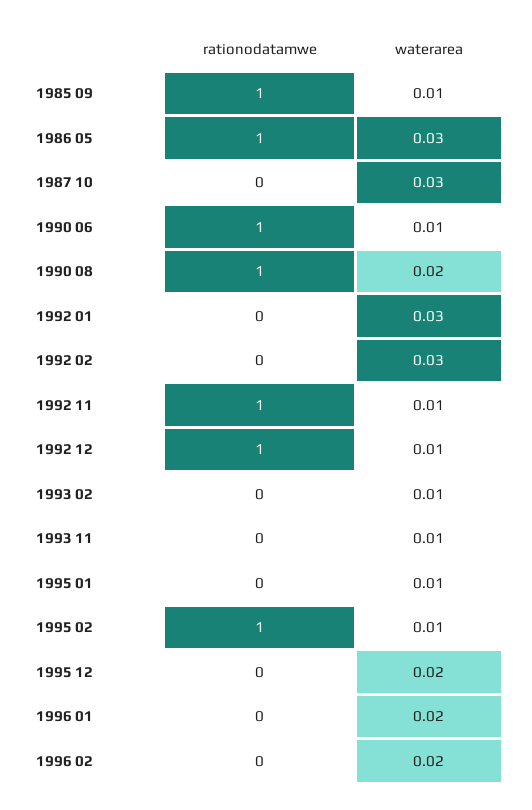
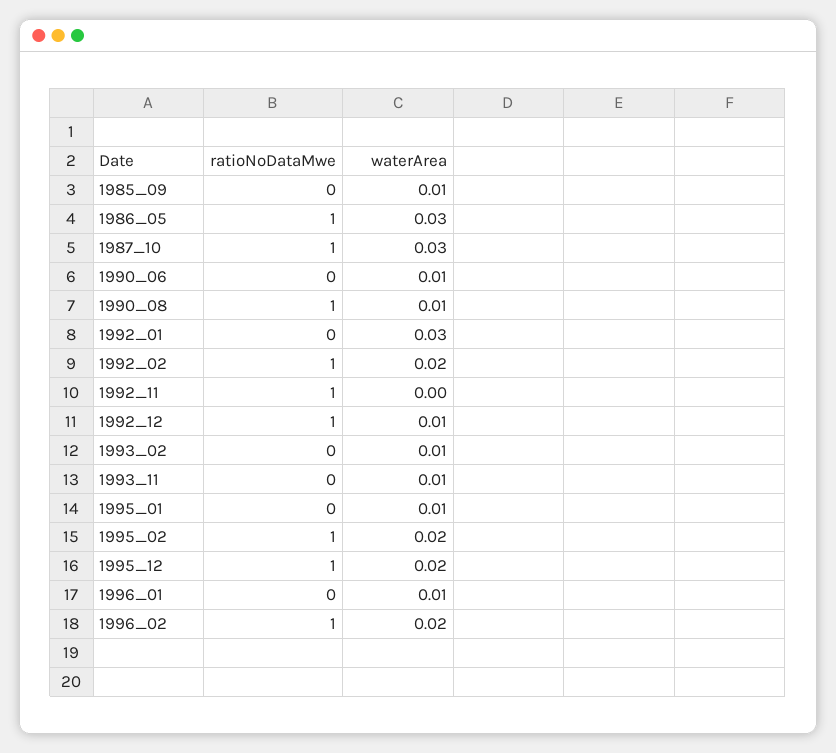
  {
    "rationodatamwe": {
-     "1985 09": 1,
+     "1985 09": 0,
      "1986 05": 1,
-     "1987 10": 0,
+     "1987 10": 1,
-     "1990 06": 1,
+     "1990 06": 0,
      "1990 08": 1,
      "1992 01": 0,
-     "1992 02": 0,
+     "1992 02": 1,
      "1992 11": 1,
      "1992 12": 1,
      "1993 02": 0,
      "1993 11": 0,
      "1995 01": 0,
      "1995 02": 1,
-     "1995 12": 0,
+     "1995 12": 1,
      "1996 01": 0,
-     "1996 02": 0
+     "1996 02": 1
    },
    "waterarea": {
      "1985 09": 0.01,
      "1986 05": 0.03,
      "1987 10": 0.03,
      "1990 06": 0.01,
-     "1990 08": 0.02,
+     "1990 08": 0.01,
      "1992 01": 0.03,
-     "1992 02": 0.03,
+     "1992 02": 0.02,
-     "1992 11": 0.01,
+     "1992 11": 0,
      "1992 12": 0.01,
      "1993 02": 0.01,
      "1993 11": 0.01,
      "1995 01": 0.01,
-     "1995 02": 0.01,
+     "1995 02": 0.02,
      "1995 12": 0.02,
-     "1996 01": 0.02,
+     "1996 01": 0.01,
      "1996 02": 0.02
    }
  }

